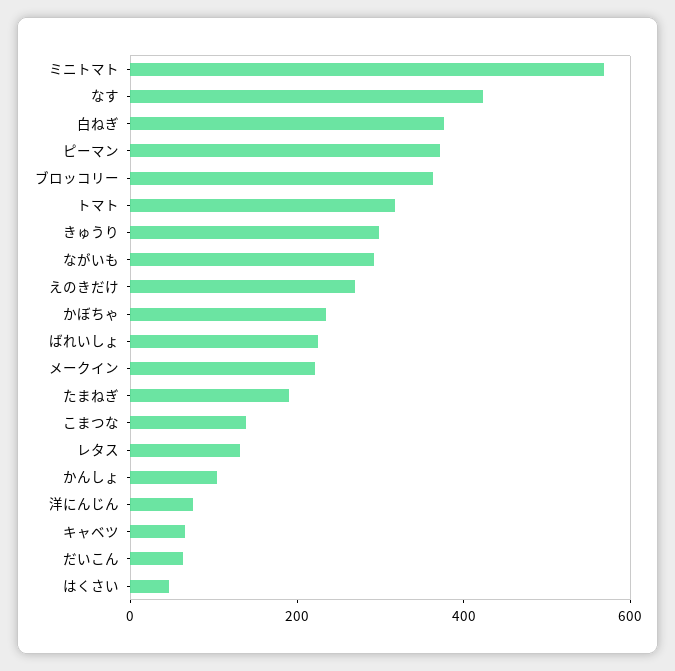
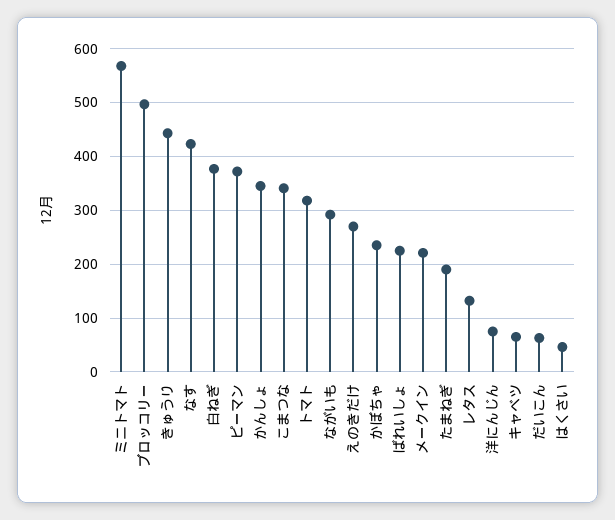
  {
    "ミニトマト": 560,
    "なす": 420,
    "白ねぎ": 380,
    "ピーマン": 380,
-   "ブロッコリー": 350,
+   "ブロッコリー": 500,
    "トマト": 320,
-   "きゅうり": 300,
+   "きゅうり": 440,
    "ながいも": 300,
    "えのきだけ": 280,
    "かぼちゃ": 240,
    "ばれいしょ": 220,
    "メークイン": 220,
    "たまねぎ": 200,
-   "こまつな": 150,
+   "こまつな": 340,
    "レタス": 140,
-   "かんしょ": 100,
+   "かんしょ": 340,
    "洋にんじん": 80,
    "キャベツ": 60,
    "だいこん": 60,
    "はくさい": 40
  }

